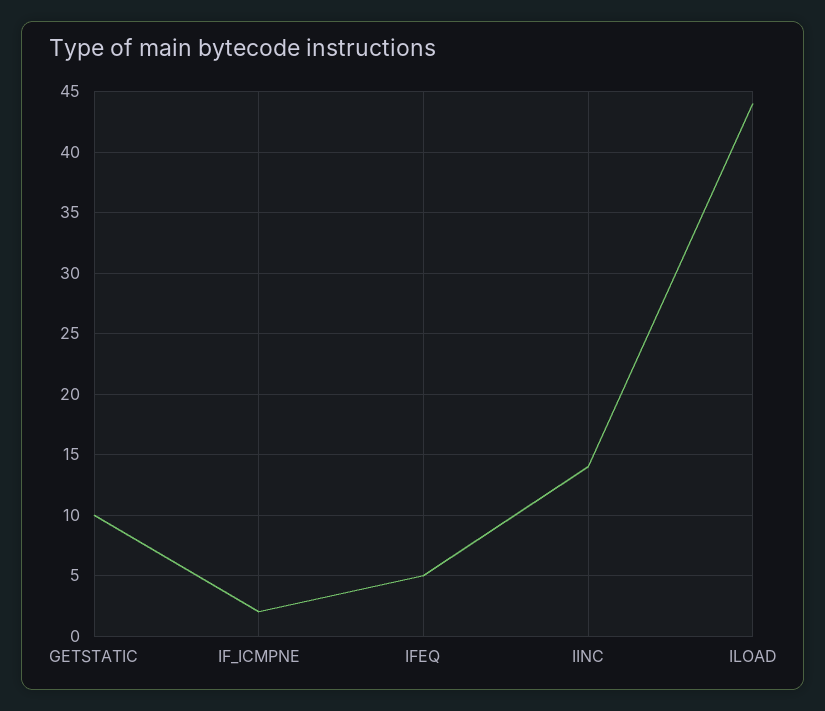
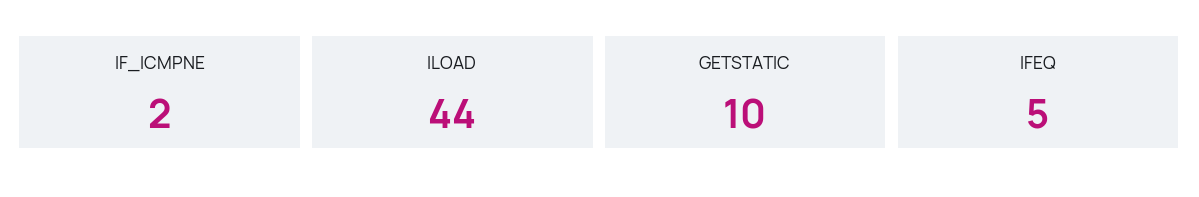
  {
    "GETSTATIC": 10,
    "IF_ICMPNE": 2,
    "IFEQ": 5,
-   "IINC": 14,
    "ILOAD": 44
  }

